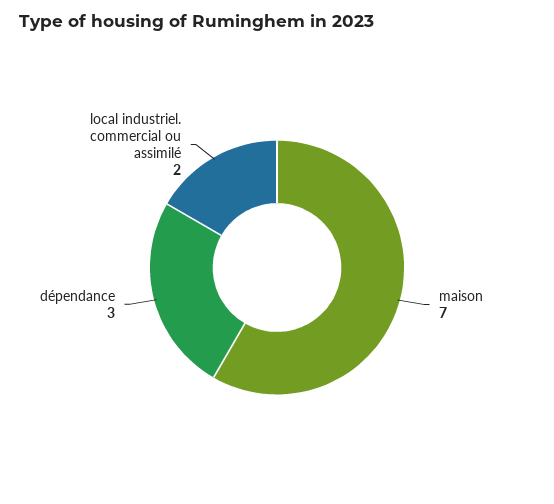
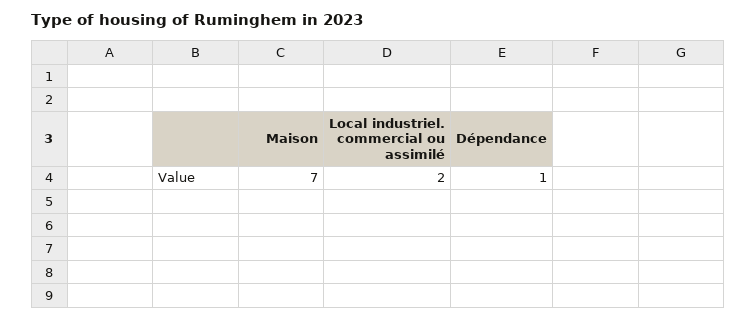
  {
    "maison": 7,
-   "dépendance": 3,
+   "dépendance": 1,
    "local industriel. commercial ou assimilé": 2
  }

